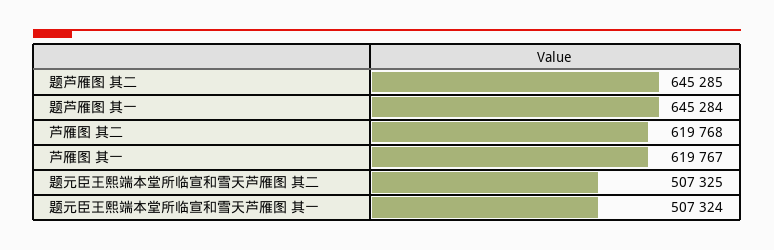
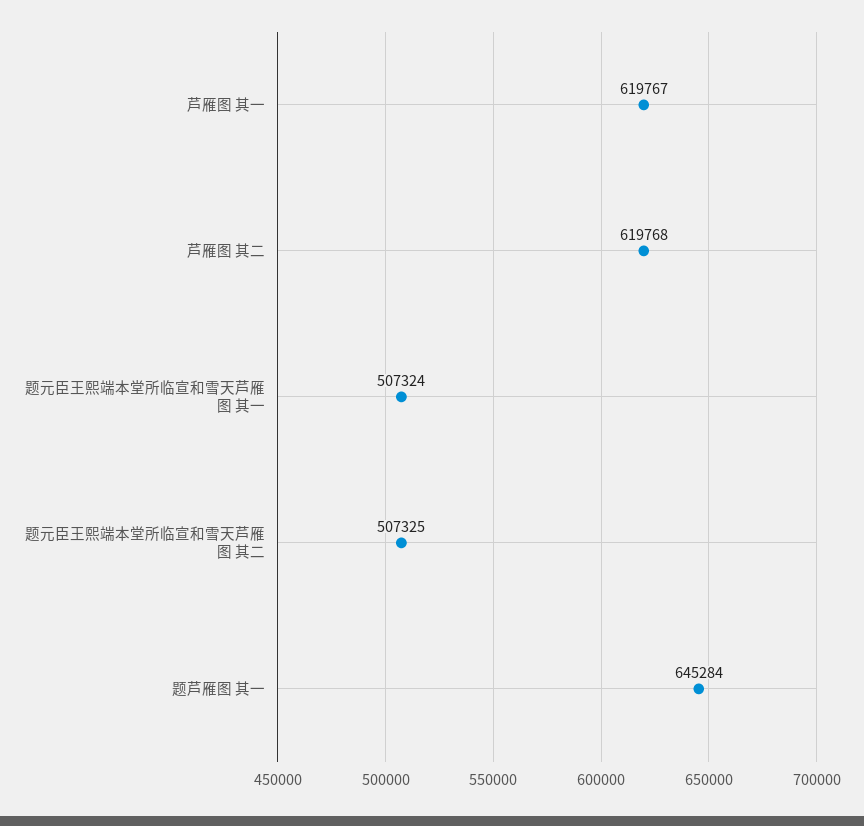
  {
-   "题芦雁图 其二": 645285,
    "题芦雁图 其一": 645284,
    "芦雁图 其二": 619768,
    "芦雁图 其一": 619767,
    "题元臣王熙端本堂所临宣和雪天芦雁图 其二": 507325,
    "题元臣王熙端本堂所临宣和雪天芦雁图 其一": 507324
  }

